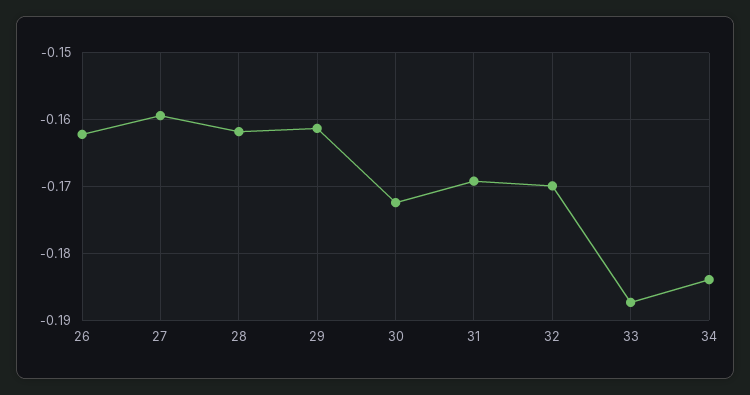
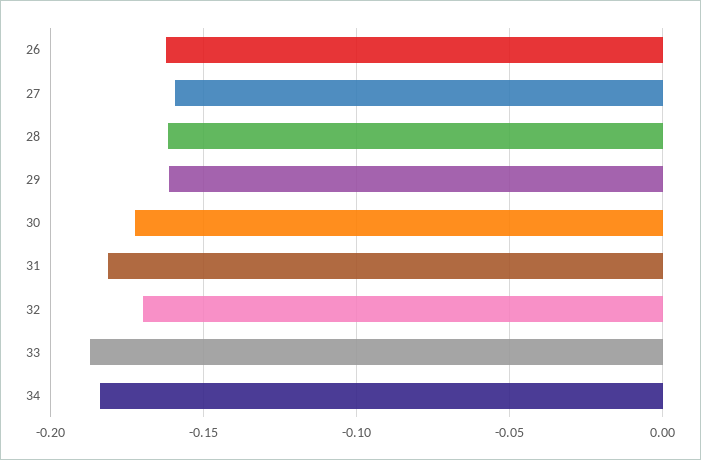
  {
    "26": -0.162,
    "27": -0.159,
    "28": -0.162,
    "29": -0.161,
    "30": -0.172,
-   "31": -0.169,
+   "31": -0.18,
    "32": -0.17,
    "33": -0.187,
    "34": -0.184
  }

